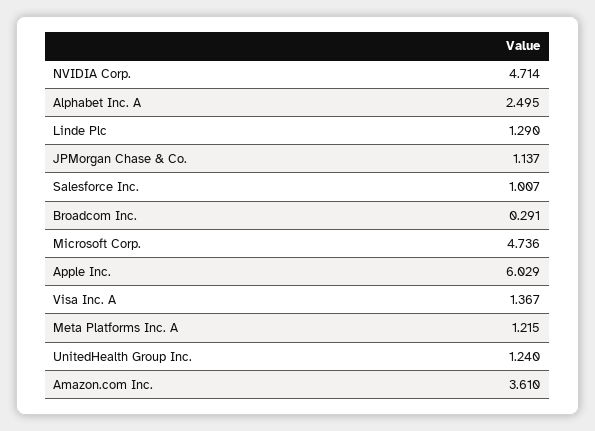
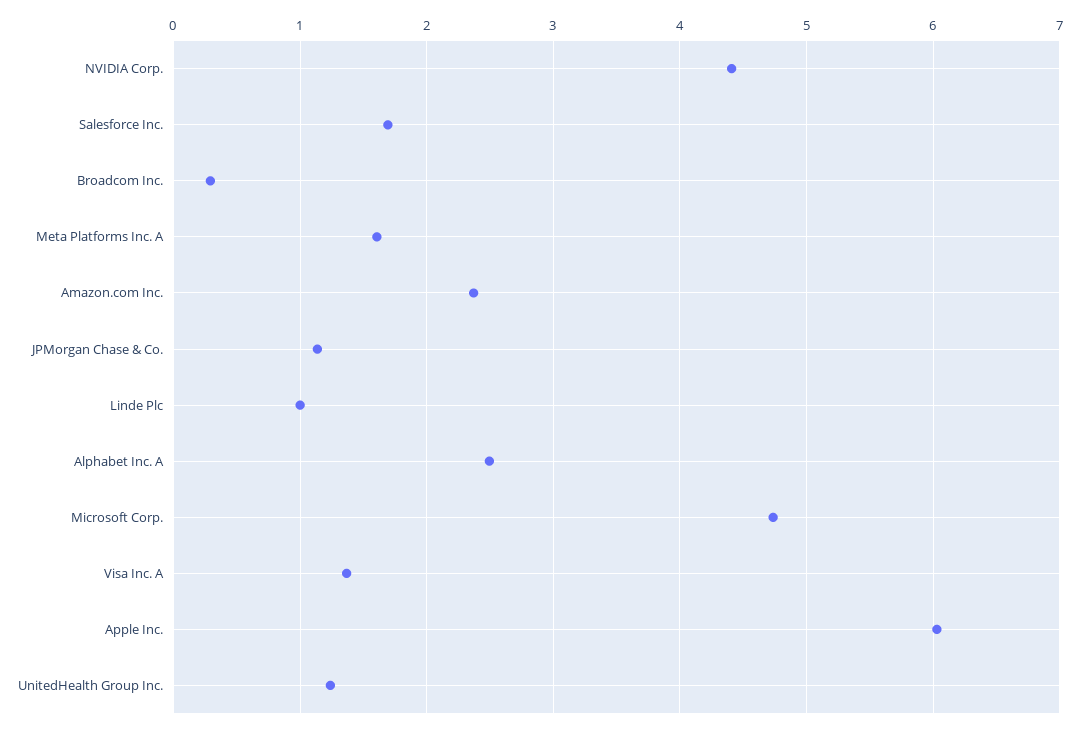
  {
-   "NVIDIA Corp.": 4.714,
+   "NVIDIA Corp.": 4.4,
    "Alphabet Inc. A": 2.495,
-   "Linde Plc": 1.29,
+   "Linde Plc": 1,
    "JPMorgan Chase & Co.": 1.137,
-   "Salesforce Inc.": 1.007,
+   "Salesforce Inc.": 1.7,
    "Broadcom Inc.": 0.291,
    "Microsoft Corp.": 4.736,
    "Apple Inc.": 6.029,
    "Visa Inc. A": 1.367,
-   "Meta Platforms Inc. A": 1.215,
+   "Meta Platforms Inc. A": 1.6,
    "UnitedHealth Group Inc.": 1.24,
-   "Amazon.com Inc.": 3.61
+   "Amazon.com Inc.": 2.4
  }

